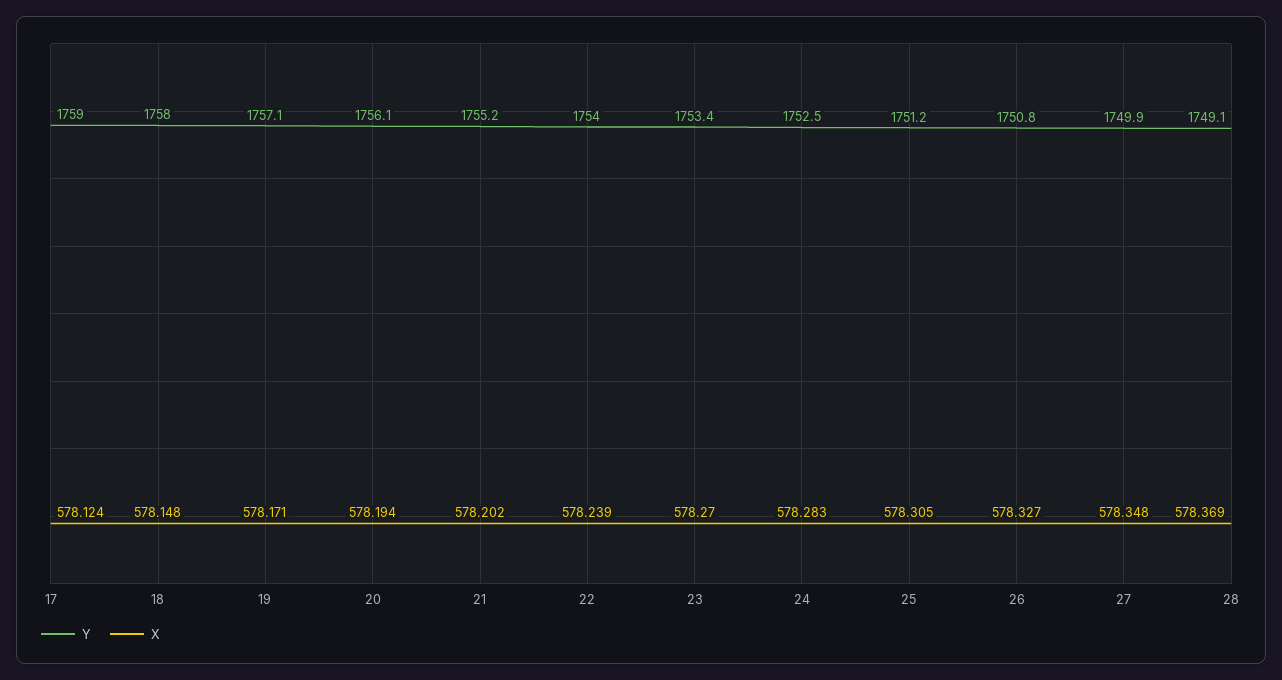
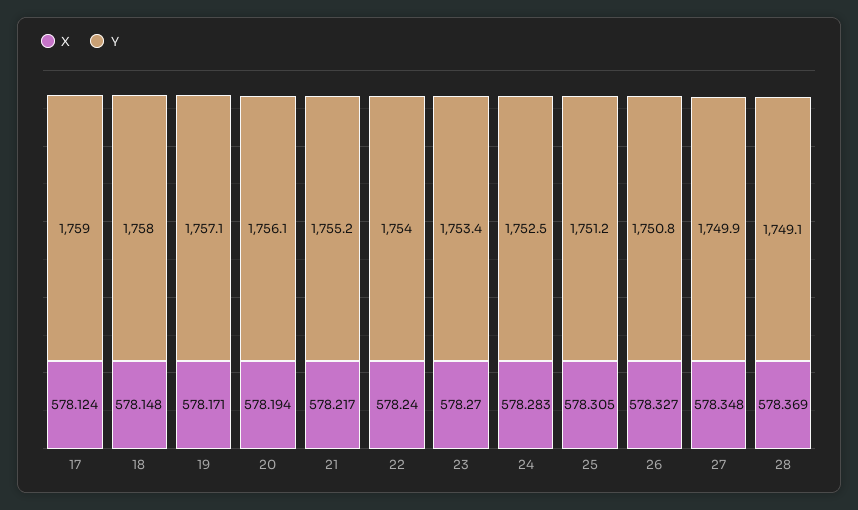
  {
    "Y": {
      "17": 1759,
      "18": 1758,
      "19": 1757.1,
      "20": 1756.1,
      "21": 1755.2,
      "22": 1754,
      "23": 1753.4,
      "24": 1752.5,
      "25": 1751.2,
      "26": 1750.8,
      "27": 1749.9,
      "28": 1749.1
    },
    "X": {
      "17": 578.124,
      "18": 578.148,
      "19": 578.171,
      "20": 578.194,
-     "21": 578.202,
+     "21": 578.217,
-     "22": 578.239,
+     "22": 578.24,
      "23": 578.27,
      "24": 578.283,
      "25": 578.305,
      "26": 578.327,
      "27": 578.348,
      "28": 578.369
    }
  }

